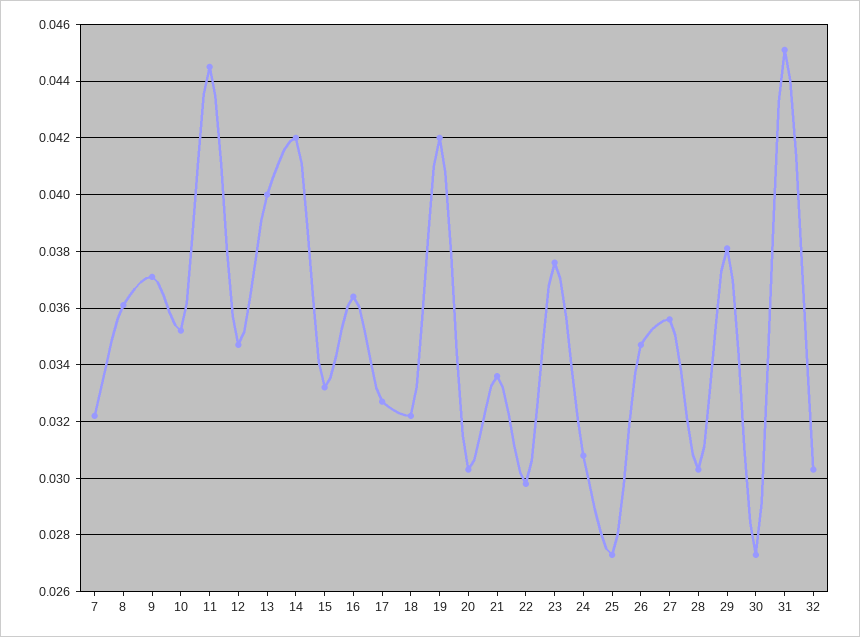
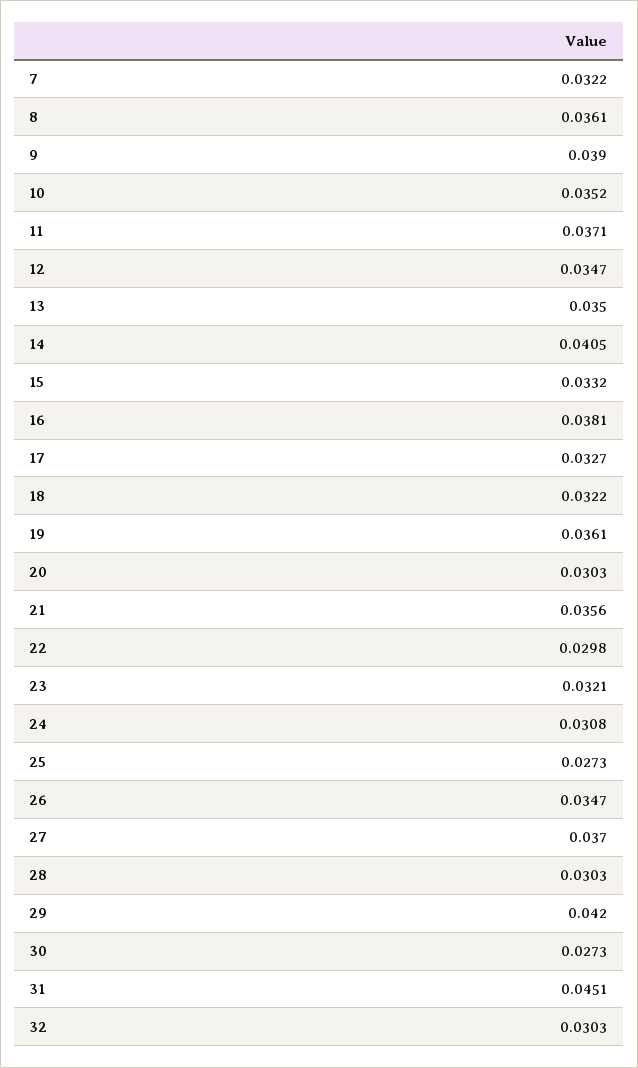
  {
    "7": 0.0322,
    "8": 0.0361,
-   "9": 0.037,
+   "9": 0.039,
    "10": 0.0352,
-   "11": 0.0445,
+   "11": 0.0371,
    "12": 0.0347,
-   "13": 0.04,
+   "13": 0.035,
-   "14": 0.042,
+   "14": 0.0405,
    "15": 0.0332,
-   "16": 0.0365,
+   "16": 0.0381,
    "17": 0.0327,
    "18": 0.0322,
-   "19": 0.042,
+   "19": 0.0361,
    "20": 0.0303,
-   "21": 0.0335,
+   "21": 0.0356,
    "22": 0.0298,
-   "23": 0.0375,
+   "23": 0.0321,
    "24": 0.0308,
    "25": 0.0273,
    "26": 0.0347,
-   "27": 0.0355,
+   "27": 0.037,
    "28": 0.0303,
-   "29": 0.038,
+   "29": 0.042,
    "30": 0.0273,
    "31": 0.0451,
    "32": 0.0303
  }

